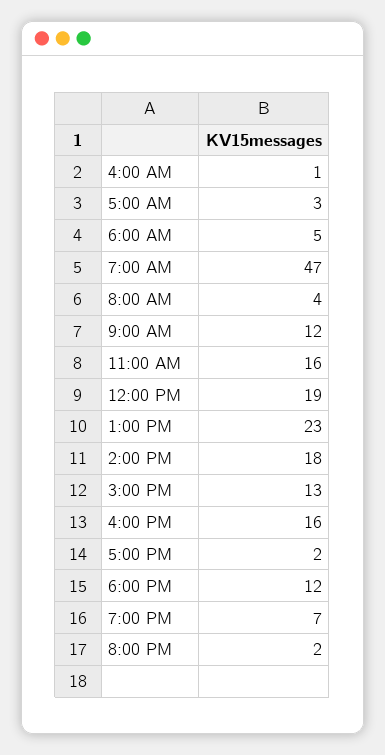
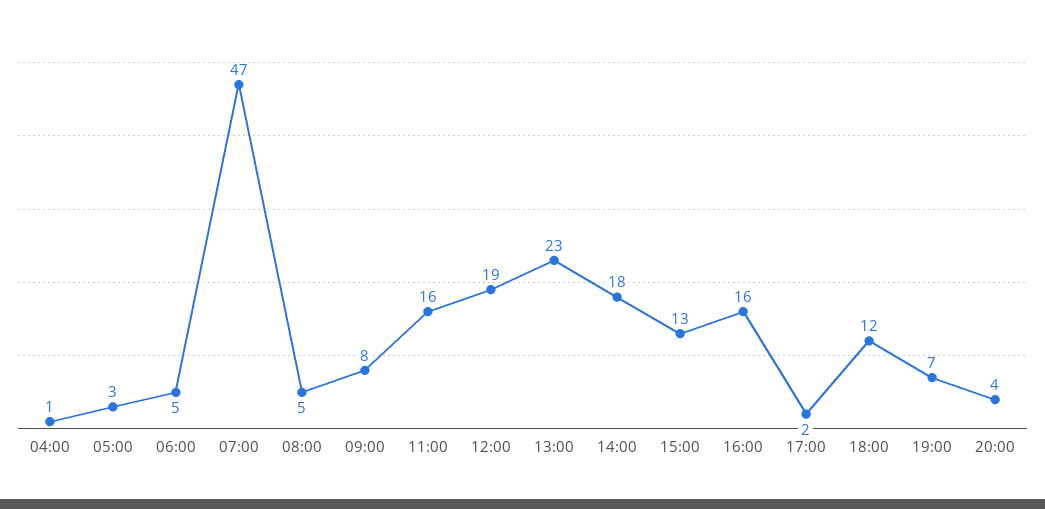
  {
    "4:00 AM": 1,
    "5:00 AM": 3,
    "6:00 AM": 5,
    "7:00 AM": 47,
-   "8:00 AM": 4,
+   "8:00 AM": 5,
-   "9:00 AM": 12,
+   "9:00 AM": 8,
    "11:00 AM": 16,
    "12:00 PM": 19,
    "1:00 PM": 23,
    "2:00 PM": 18,
    "3:00 PM": 13,
    "4:00 PM": 16,
    "5:00 PM": 2,
    "6:00 PM": 12,
    "7:00 PM": 7,
-   "8:00 PM": 2
+   "8:00 PM": 4
  }

